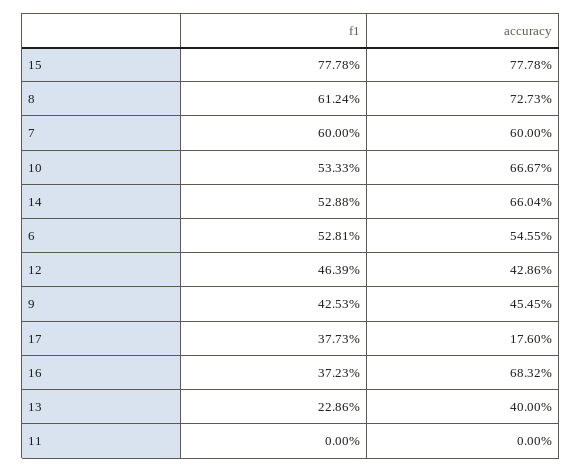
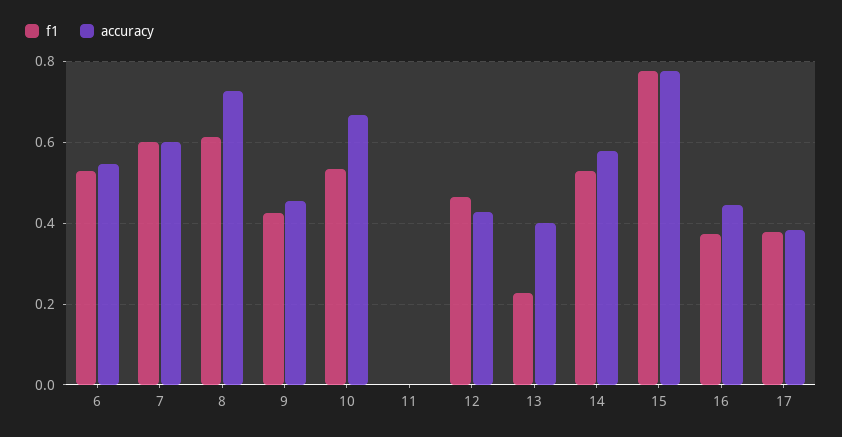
  {
    "f1": {
      "15": 0.7778,
      "8": 0.6124,
      "7": 0.6,
      "10": 0.5333,
      "14": 0.5288,
      "6": 0.5281,
      "12": 0.4639,
      "9": 0.4253,
      "17": 0.3773,
      "16": 0.3723,
      "13": 0.2286,
      "11": 0
    },
    "accuracy": {
      "15": 0.7778,
      "8": 0.7273,
      "7": 0.6,
      "10": 0.6667,
-     "14": 0.6604,
+     "14": 0.58,
      "6": 0.5455,
      "12": 0.4286,
      "9": 0.4545,
-     "17": 0.176,
+     "17": 0.38,
-     "16": 0.6832,
+     "16": 0.44,
      "13": 0.4,
      "11": 0
    }
  }

